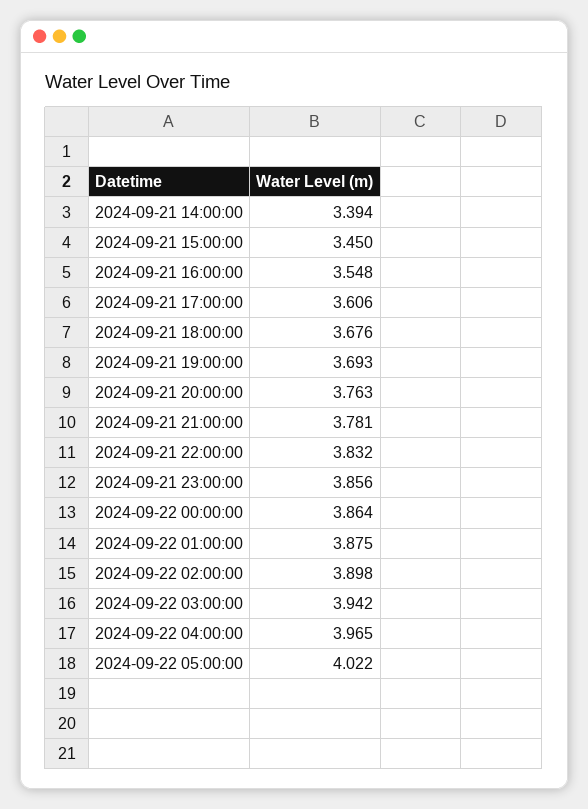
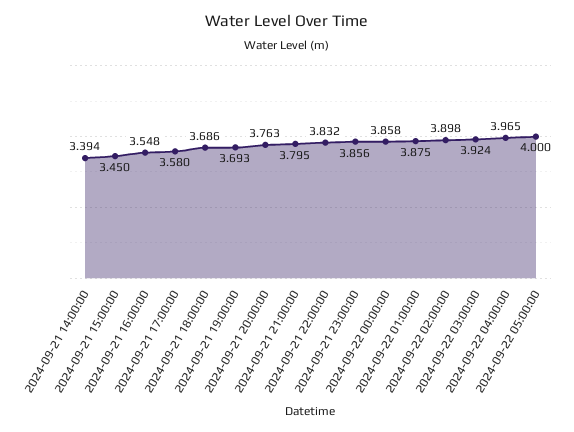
  {
    "2024-09-21 14:00:00": 3.394,
    "2024-09-21 15:00:00": 3.45,
    "2024-09-21 16:00:00": 3.548,
-   "2024-09-21 17:00:00": 3.606,
+   "2024-09-21 17:00:00": 3.58,
-   "2024-09-21 18:00:00": 3.676,
+   "2024-09-21 18:00:00": 3.686,
    "2024-09-21 19:00:00": 3.693,
    "2024-09-21 20:00:00": 3.763,
-   "2024-09-21 21:00:00": 3.781,
+   "2024-09-21 21:00:00": 3.795,
    "2024-09-21 22:00:00": 3.832,
    "2024-09-21 23:00:00": 3.856,
-   "2024-09-22 00:00:00": 3.864,
+   "2024-09-22 00:00:00": 3.858,
    "2024-09-22 01:00:00": 3.875,
    "2024-09-22 02:00:00": 3.898,
-   "2024-09-22 03:00:00": 3.942,
+   "2024-09-22 03:00:00": 3.924,
    "2024-09-22 04:00:00": 3.965,
-   "2024-09-22 05:00:00": 4.022
+   "2024-09-22 05:00:00": 4
  }

